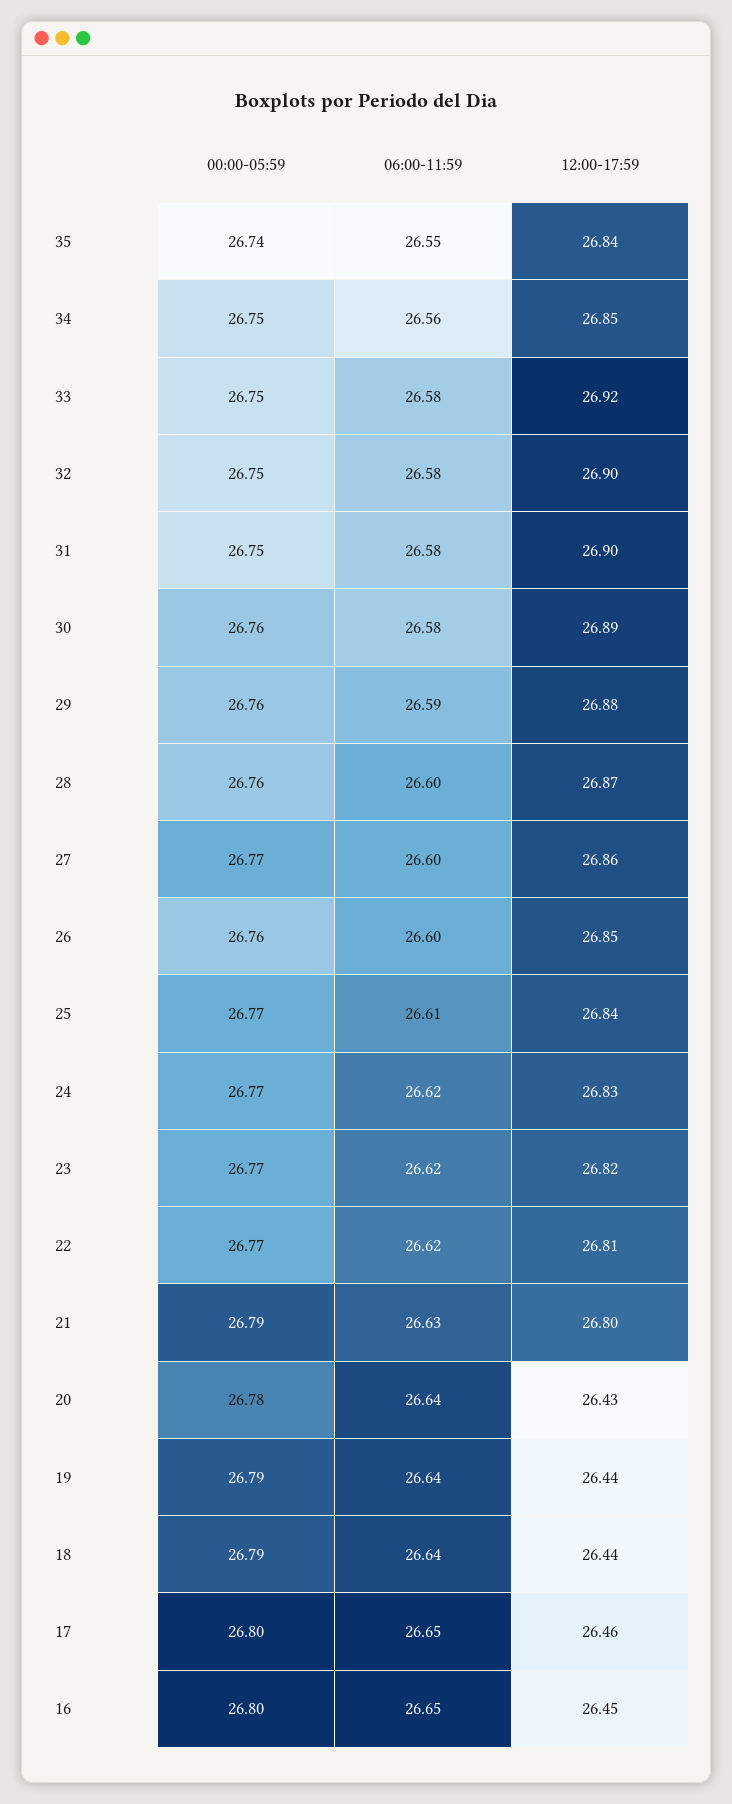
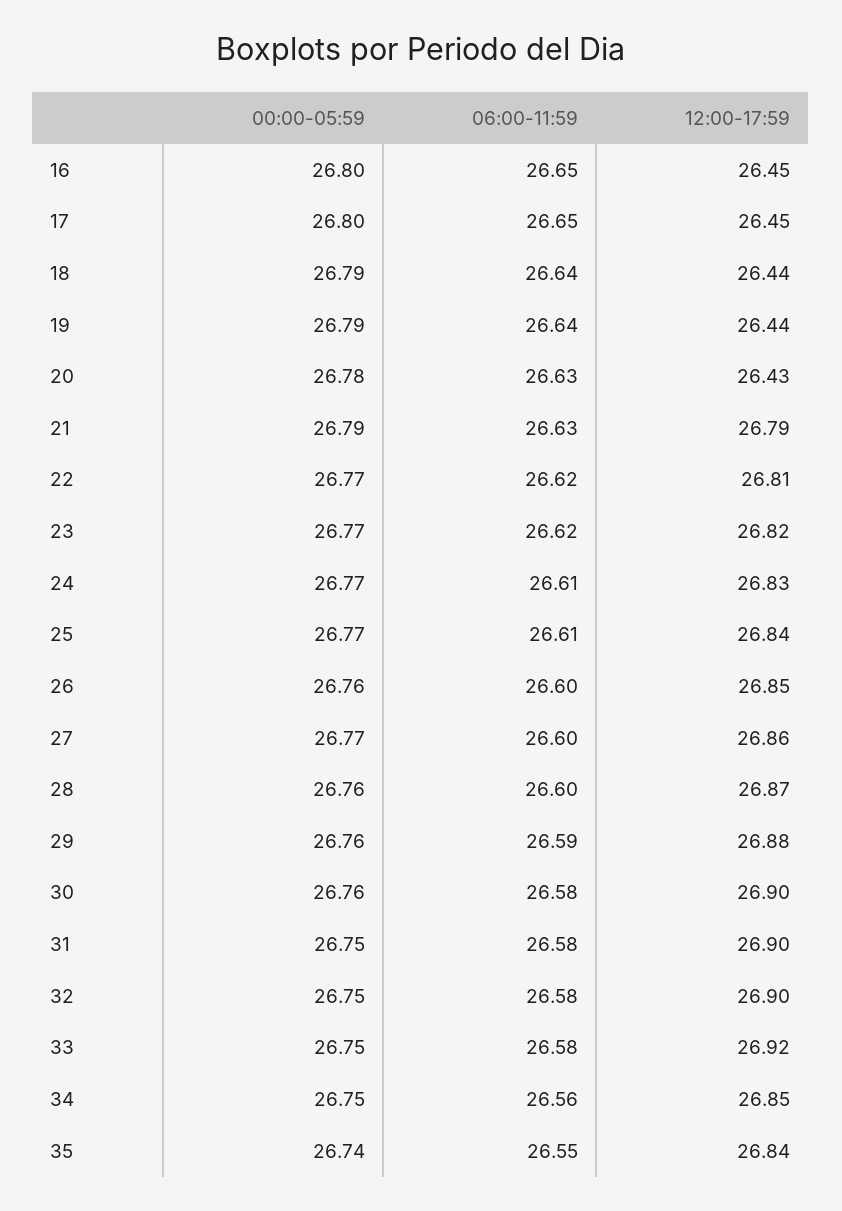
  {
    "00:00-05:59": {
      "35": 26.74,
      "34": 26.75,
      "33": 26.75,
      "32": 26.75,
      "31": 26.75,
      "30": 26.76,
      "29": 26.76,
      "28": 26.76,
      "27": 26.77,
      "26": 26.76,
      "25": 26.77,
      "24": 26.77,
      "23": 26.77,
      "22": 26.77,
      "21": 26.79,
      "20": 26.78,
      "19": 26.79,
      "18": 26.79,
      "17": 26.8,
      "16": 26.8
    },
    "06:00-11:59": {
      "35": 26.55,
      "34": 26.56,
      "33": 26.58,
      "32": 26.58,
      "31": 26.58,
      "30": 26.58,
      "29": 26.59,
      "28": 26.6,
      "27": 26.6,
      "26": 26.6,
      "25": 26.61,
-     "24": 26.62,
+     "24": 26.61,
      "23": 26.62,
      "22": 26.62,
      "21": 26.63,
-     "20": 26.64,
+     "20": 26.63,
      "19": 26.64,
      "18": 26.64,
      "17": 26.65,
      "16": 26.65
    },
    "12:00-17:59": {
      "35": 26.84,
      "34": 26.85,
      "33": 26.92,
      "32": 26.9,
      "31": 26.9,
-     "30": 26.89,
+     "30": 26.9,
      "29": 26.88,
      "28": 26.87,
      "27": 26.86,
      "26": 26.85,
      "25": 26.84,
      "24": 26.83,
      "23": 26.82,
      "22": 26.81,
-     "21": 26.8,
+     "21": 26.79,
      "20": 26.43,
      "19": 26.44,
      "18": 26.44,
-     "17": 26.46,
+     "17": 26.45,
      "16": 26.45
    }
  }

